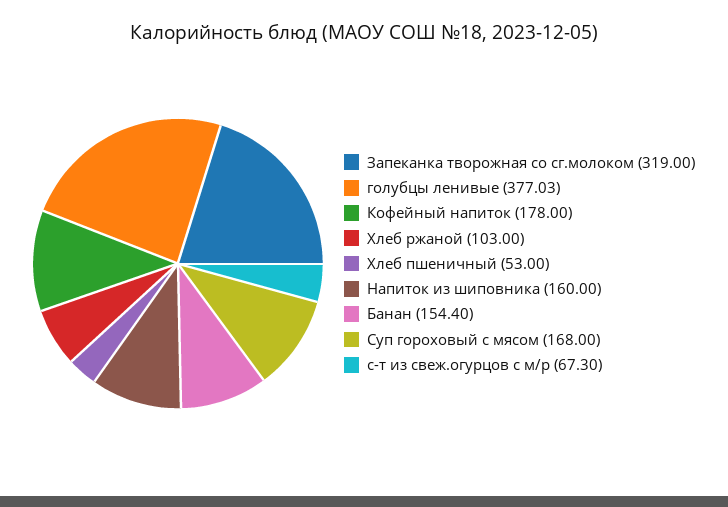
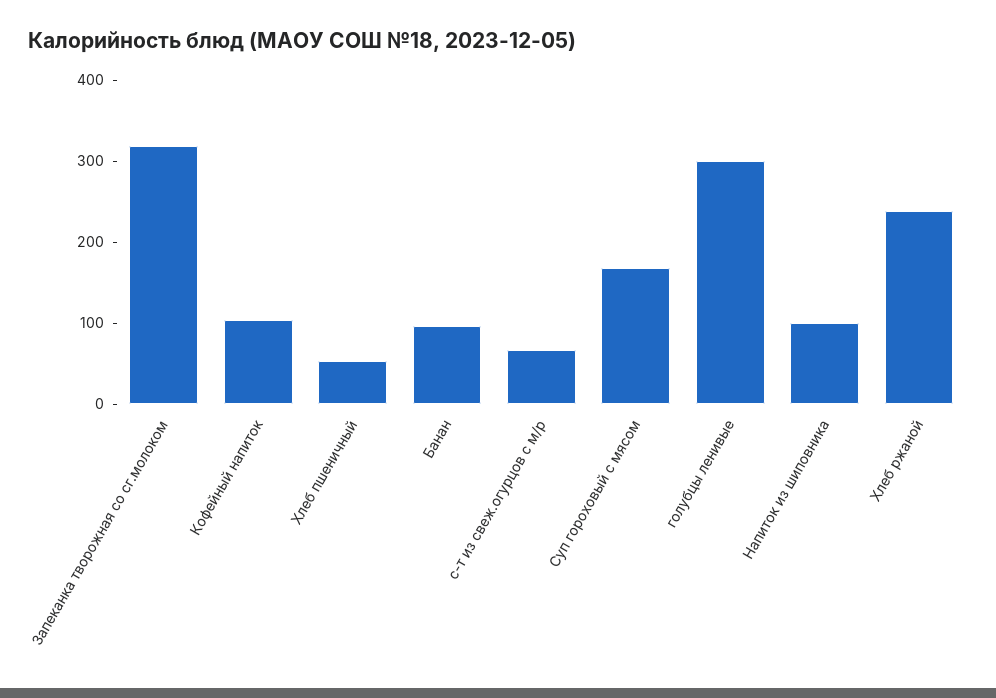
  {
    "Запеканка творожная со сг.молоком": 319,
-   "голубцы ленивые": 377.03,
+   "голубцы ленивые": 300,
-   "Кофейный напиток": 178,
+   "Кофейный напиток": 100,
-   "Хлеб ржаной": 103,
+   "Хлеб ржаной": 240,
    "Хлеб пшеничный": 53,
-   "Напиток из шиповника": 160,
+   "Напиток из шиповника": 100,
-   "Банан": 154.4,
+   "Банан": 100,
    "Суп гороховый с мясом": 168,
    "с-т из свеж.огурцов с м/р": 67.3
  }

